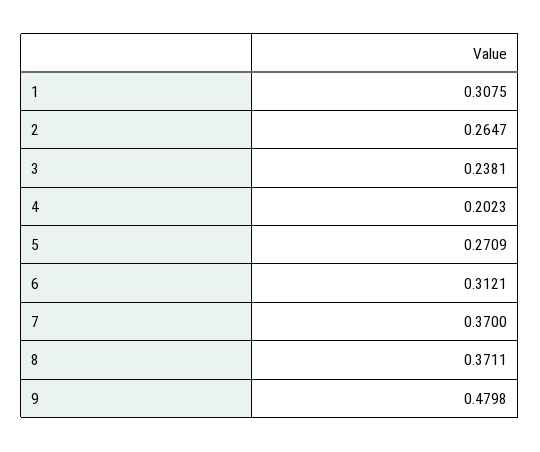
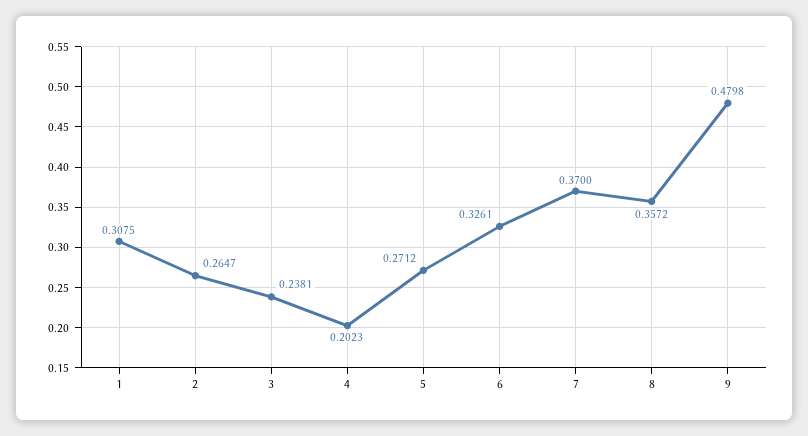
  {
    "1": 0.3075,
    "2": 0.2647,
    "3": 0.2381,
    "4": 0.2023,
-   "5": 0.2709,
+   "5": 0.2712,
-   "6": 0.3121,
+   "6": 0.3261,
    "7": 0.37,
-   "8": 0.3711,
+   "8": 0.3572,
    "9": 0.4798
  }

